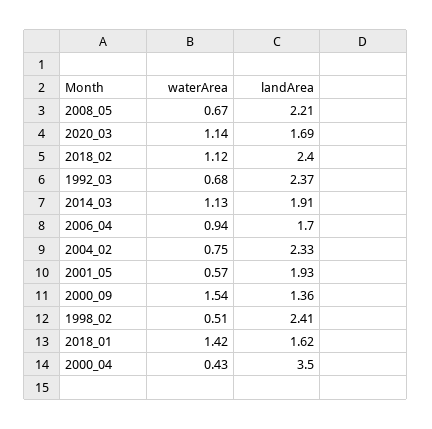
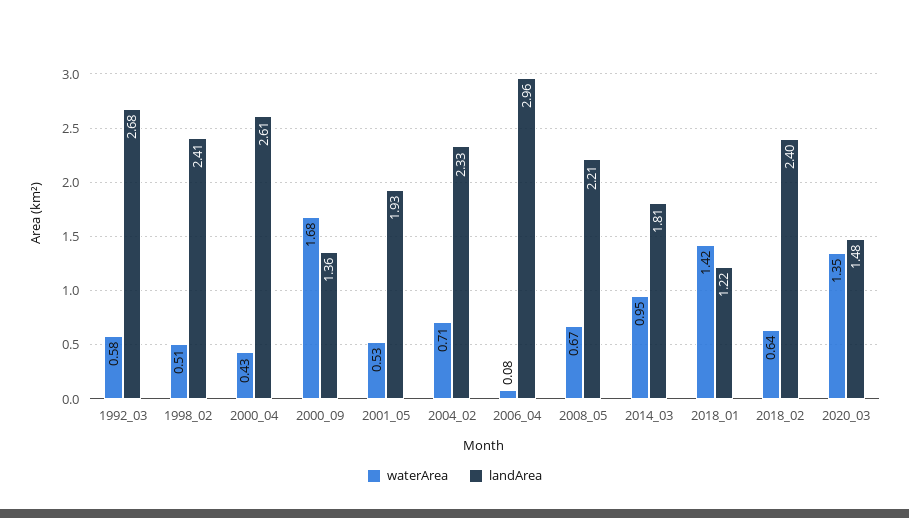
  {
    "waterArea": {
      "2008_05": 0.67,
-     "2020_03": 1.14,
+     "2020_03": 1.35,
-     "2018_02": 1.12,
+     "2018_02": 0.64,
-     "1992_03": 0.68,
+     "1992_03": 0.58,
-     "2014_03": 1.13,
+     "2014_03": 0.95,
-     "2006_04": 0.94,
+     "2006_04": 0.08,
-     "2004_02": 0.75,
+     "2004_02": 0.71,
-     "2001_05": 0.57,
+     "2001_05": 0.53,
-     "2000_09": 1.54,
+     "2000_09": 1.68,
      "1998_02": 0.51,
      "2018_01": 1.42,
      "2000_04": 0.43
    },
    "landArea": {
      "2008_05": 2.21,
-     "2020_03": 1.69,
+     "2020_03": 1.48,
      "2018_02": 2.4,
-     "1992_03": 2.37,
+     "1992_03": 2.68,
-     "2014_03": 1.91,
+     "2014_03": 1.81,
-     "2006_04": 1.7,
+     "2006_04": 2.96,
      "2004_02": 2.33,
      "2001_05": 1.93,
      "2000_09": 1.36,
      "1998_02": 2.41,
-     "2018_01": 1.62,
+     "2018_01": 1.22,
-     "2000_04": 3.5
+     "2000_04": 2.61
    }
  }

